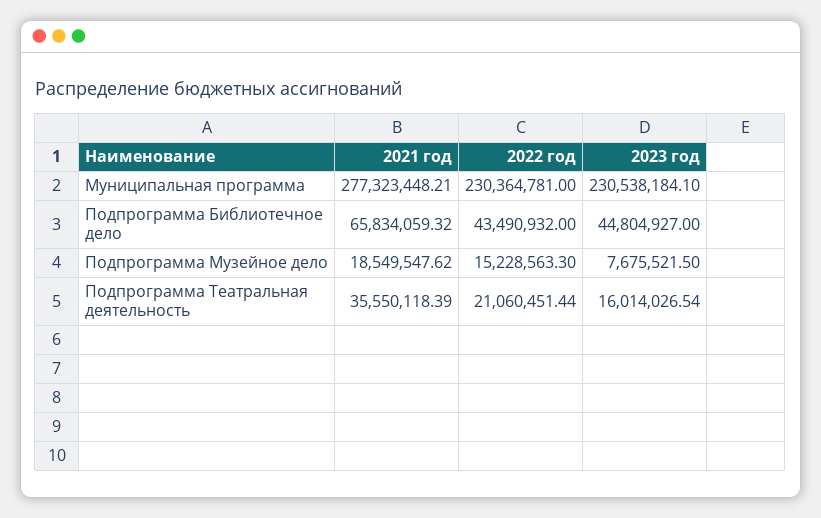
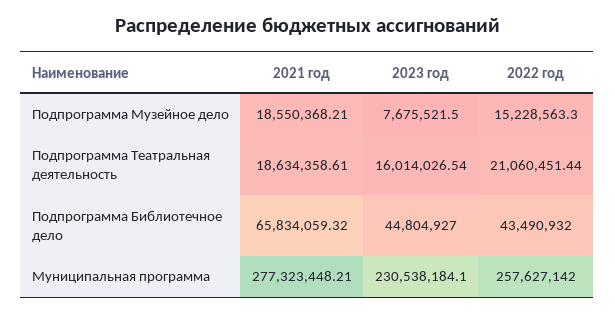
  {
    "2021 год": {
      "Муниципальная программа": 277323448.21,
      "Подпрограмма Библиотечное дело": 65834059.32,
-     "Подпрограмма Музейное дело": 18549547.62,
+     "Подпрограмма Музейное дело": 18550368.21,
-     "Подпрограмма Театральная деятельность": 35550118.39
+     "Подпрограмма Театральная деятельность": 18634358.61
    },
    "2022 год": {
-     "Муниципальная программа": 230364781,
+     "Муниципальная программа": 257627142,
      "Подпрограмма Библиотечное дело": 43490932,
      "Подпрограмма Музейное дело": 15228563.3,
      "Подпрограмма Театральная деятельность": 21060451.44
    },
    "2023 год": {
      "Муниципальная программа": 230538184.1,
      "Подпрограмма Библиотечное дело": 44804927,
      "Подпрограмма Музейное дело": 7675521.5,
      "Подпрограмма Театральная деятельность": 16014026.54
    }
  }

